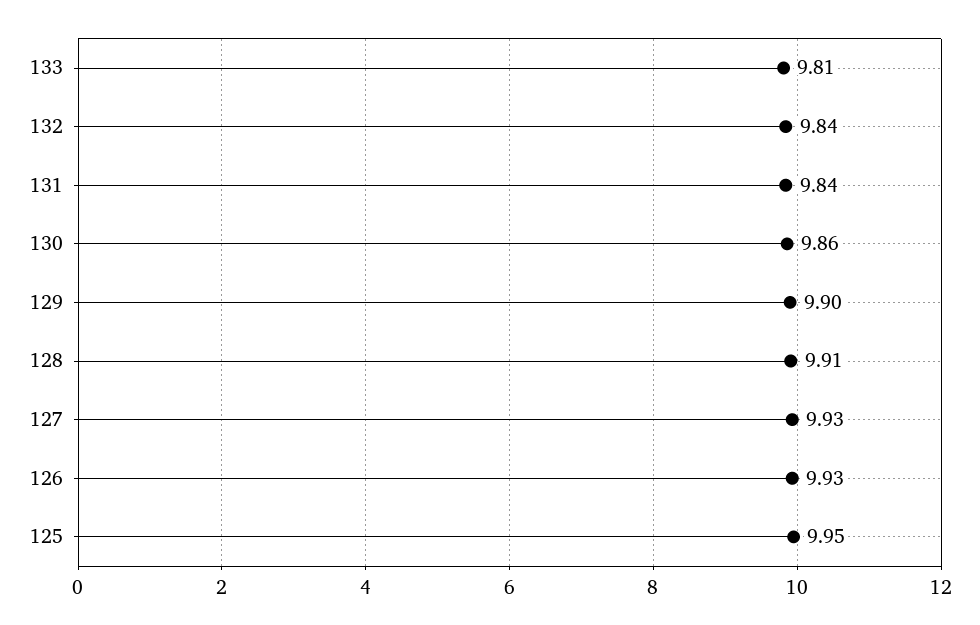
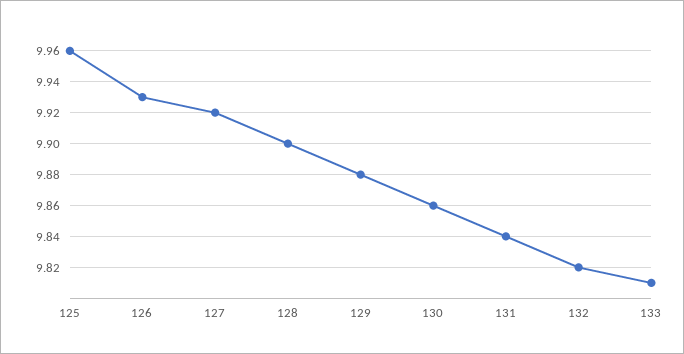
  {
    "133": 9.81,
-   "132": 9.84,
+   "132": 9.82,
    "131": 9.84,
    "130": 9.86,
-   "129": 9.9,
+   "129": 9.88,
-   "128": 9.91,
+   "128": 9.9,
-   "127": 9.93,
+   "127": 9.92,
    "126": 9.93,
-   "125": 9.95
+   "125": 9.96
  }

